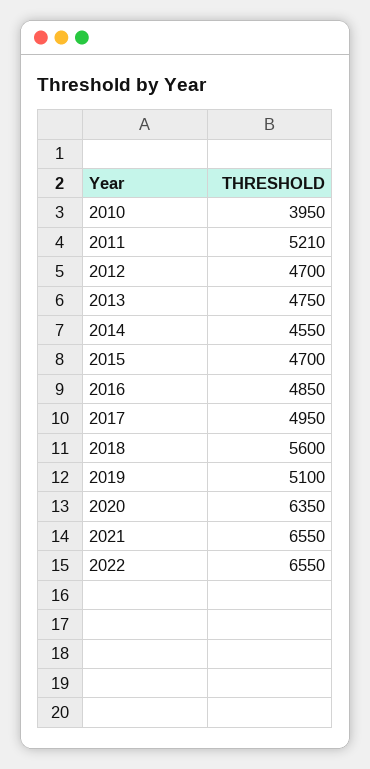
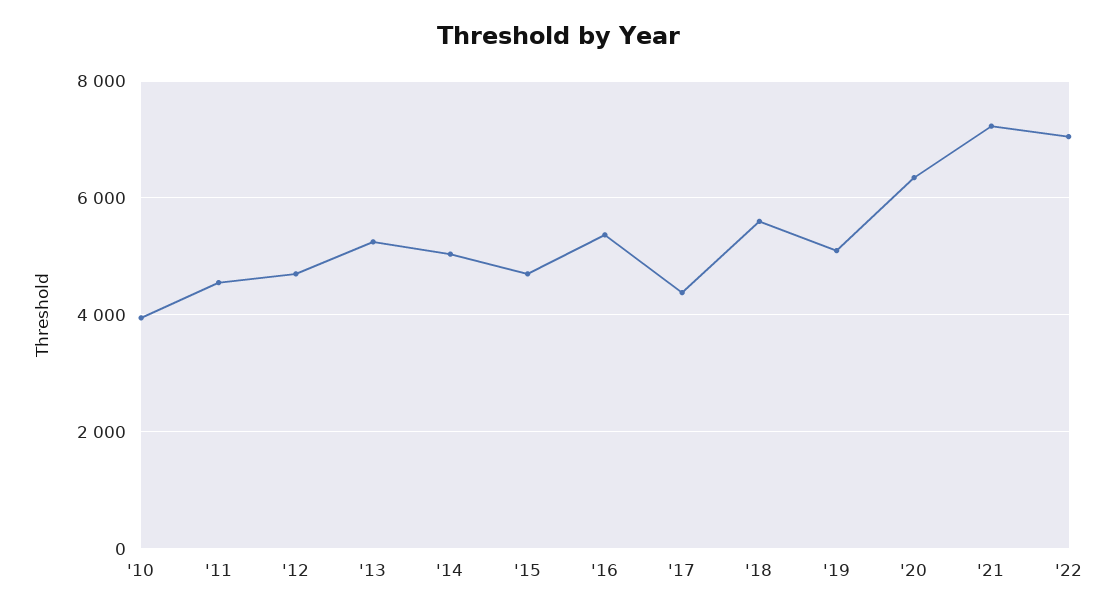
  {
    "2010": 3950,
-   "2011": 5210,
+   "2011": 4600,
    "2012": 4700,
-   "2013": 4750,
+   "2013": 5200,
-   "2014": 4550,
+   "2014": 5000,
    "2015": 4700,
-   "2016": 4850,
+   "2016": 5400,
-   "2017": 4950,
+   "2017": 4400,
    "2018": 5600,
    "2019": 5100,
    "2020": 6350,
-   "2021": 6550,
+   "2021": 7200,
-   "2022": 6550
+   "2022": 7000
  }

